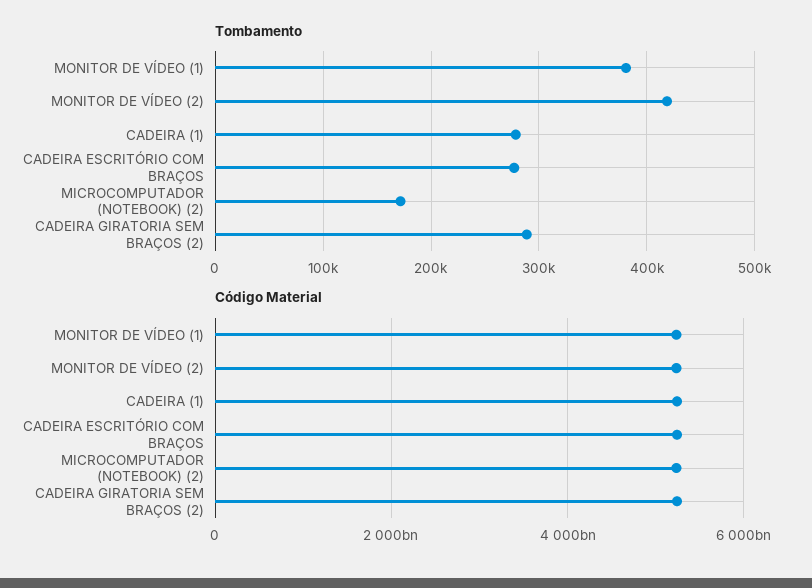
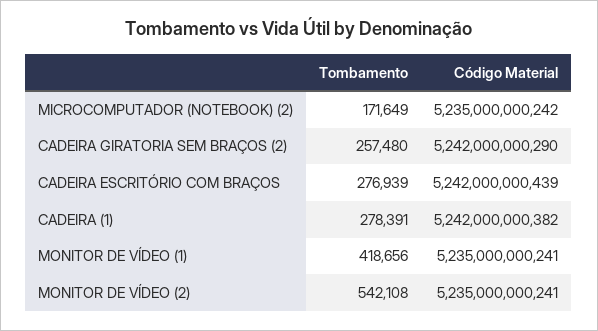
  {
    "Tombamento": {
-     "MONITOR DE VÍDEO (1)": 380000,
+     "MONITOR DE VÍDEO (1)": 418656,
-     "MONITOR DE VÍDEO (2)": 420000,
+     "MONITOR DE VÍDEO (2)": 542108,
      "CADEIRA (1)": 278391,
      "CADEIRA ESCRITÓRIO COM BRAÇOS": 276939,
      "MICROCOMPUTADOR (NOTEBOOK) (2)": 171649,
-     "CADEIRA GIRATORIA SEM BRAÇOS (2)": 290000
+     "CADEIRA GIRATORIA SEM BRAÇOS (2)": 257480
    },
    "Código Material": {
      "MONITOR DE VÍDEO (1)": 5235000000241,
      "MONITOR DE VÍDEO (2)": 5235000000241,
      "CADEIRA (1)": 5242000000382,
      "CADEIRA ESCRITÓRIO COM BRAÇOS": 5242000000439,
      "MICROCOMPUTADOR (NOTEBOOK) (2)": 5235000000242,
      "CADEIRA GIRATORIA SEM BRAÇOS (2)": 5242000000290
    }
  }

